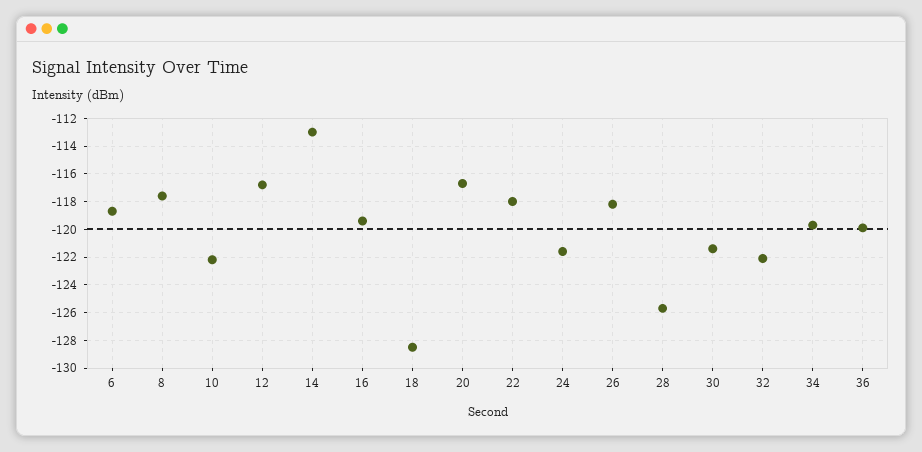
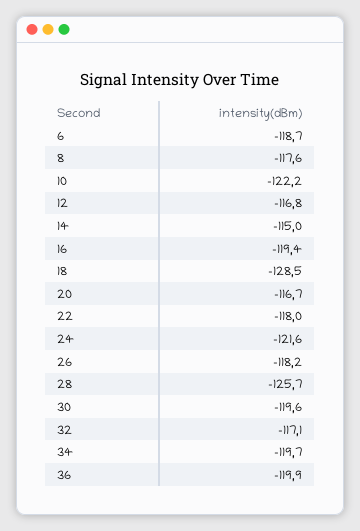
  {
    "6": -118.7,
    "8": -117.6,
    "10": -122.2,
    "12": -116.8,
-   "14": -113,
+   "14": -115,
    "16": -119.4,
    "18": -128.5,
    "20": -116.7,
    "22": -118,
    "24": -121.6,
    "26": -118.2,
    "28": -125.7,
-   "30": -121.5,
+   "30": -119.6,
-   "32": -122,
+   "32": -117.1,
    "34": -119.7,
    "36": -119.9
  }

